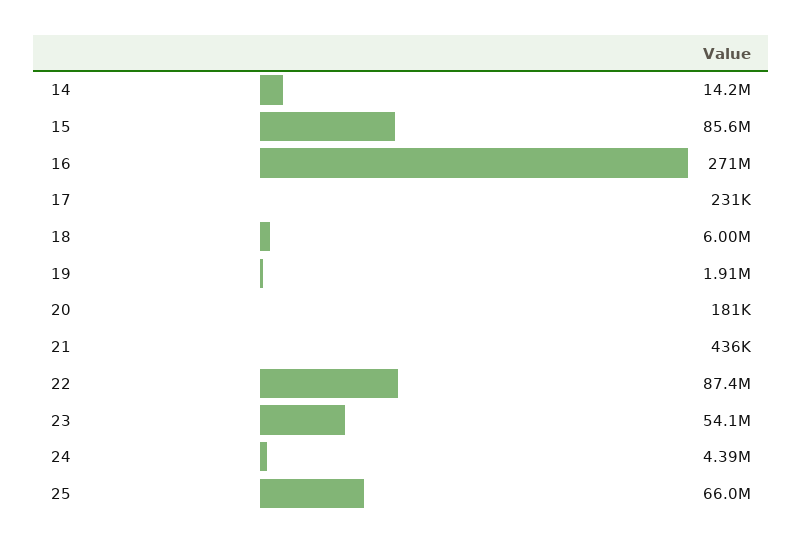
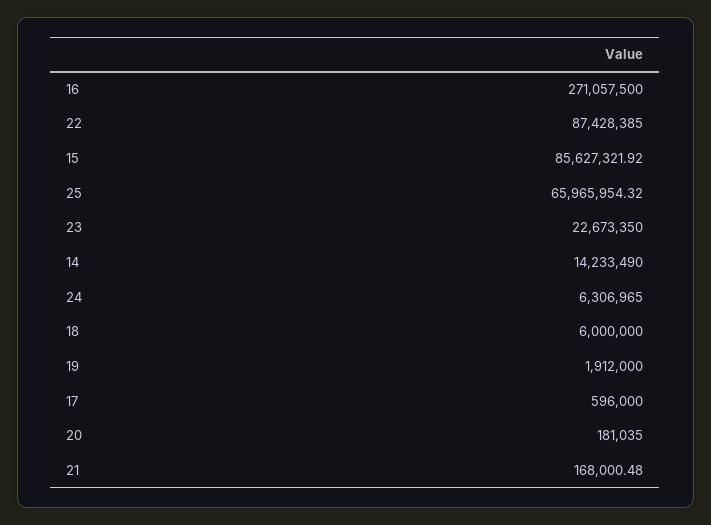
  {
    "14": 14233490,
    "15": 85627321.92,
    "16": 271057500,
-   "17": 231000,
+   "17": 596000,
    "18": 6000000,
    "19": 1912000,
    "20": 181035,
-   "21": 436000,
+   "21": 168000.48,
    "22": 87428385,
-   "23": 54100000,
+   "23": 22673350,
-   "24": 4390000,
+   "24": 6306965,
    "25": 65965954.32
  }

